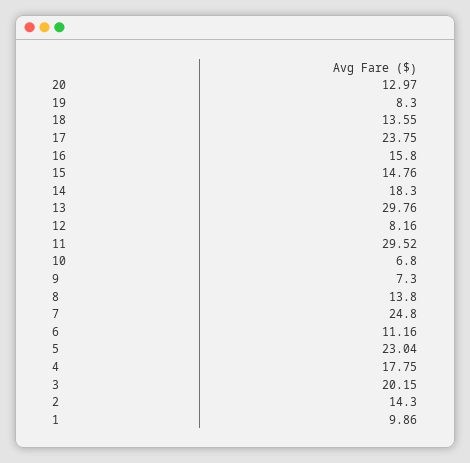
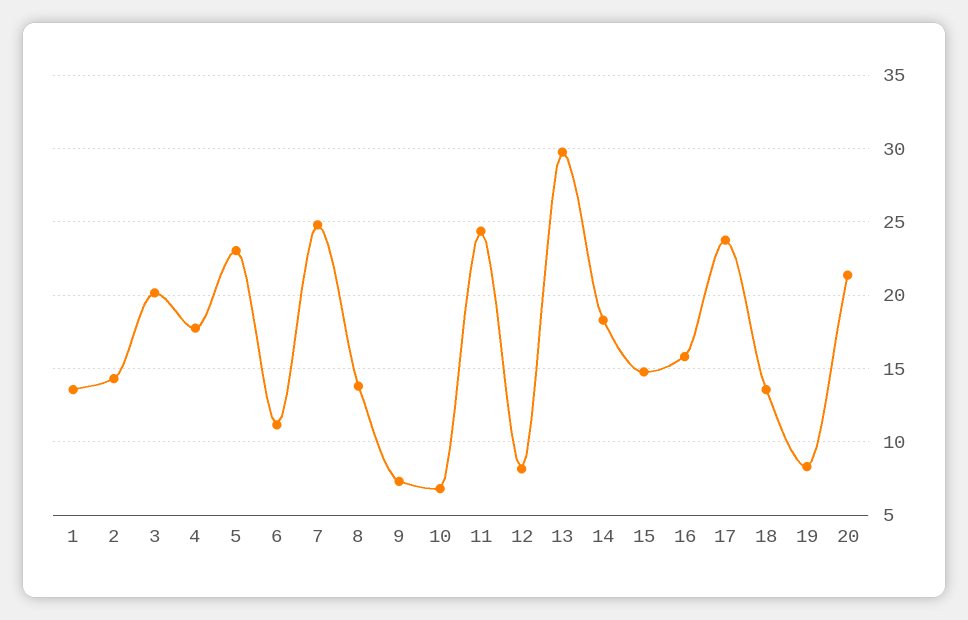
  {
-   "20": 12.97,
+   "20": 21.5,
    "19": 8.3,
    "18": 13.55,
    "17": 23.75,
    "16": 15.8,
    "15": 14.76,
    "14": 18.3,
    "13": 29.76,
    "12": 8.16,
-   "11": 29.52,
+   "11": 24.5,
    "10": 6.8,
    "9": 7.3,
    "8": 13.8,
    "7": 24.8,
    "6": 11.16,
    "5": 23.04,
    "4": 17.75,
    "3": 20.15,
    "2": 14.3,
-   "1": 9.86
+   "1": 13.5
  }

